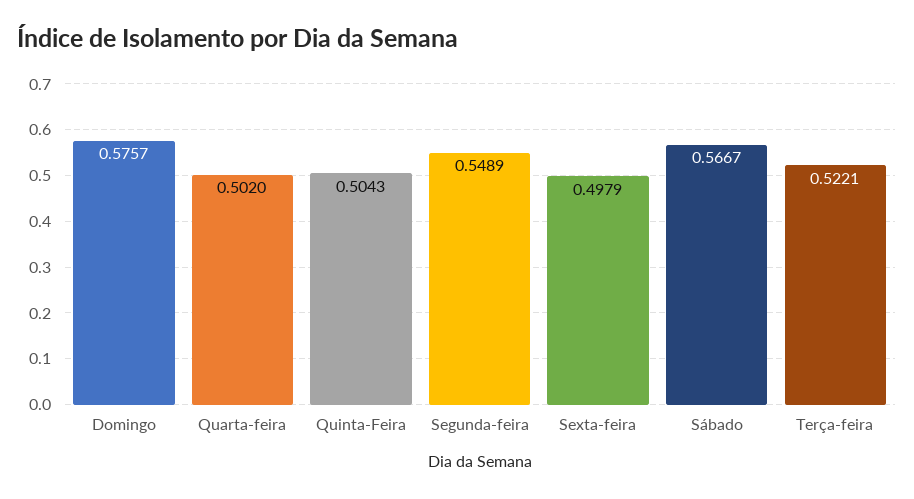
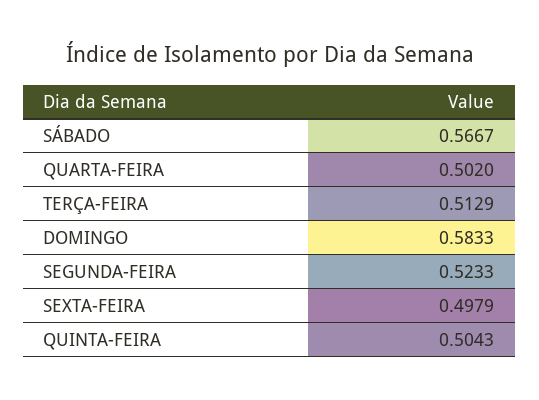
  {
-   "Domingo": 0.5757,
+   "Domingo": 0.5833,
    "Quarta-feira": 0.502,
    "Quinta-Feira": 0.5043,
-   "Segunda-feira": 0.5489,
+   "Segunda-feira": 0.5233,
    "Sexta-feira": 0.4979,
    "Sábado": 0.5667,
-   "Terça-feira": 0.5221
+   "Terça-feira": 0.5129
  }

